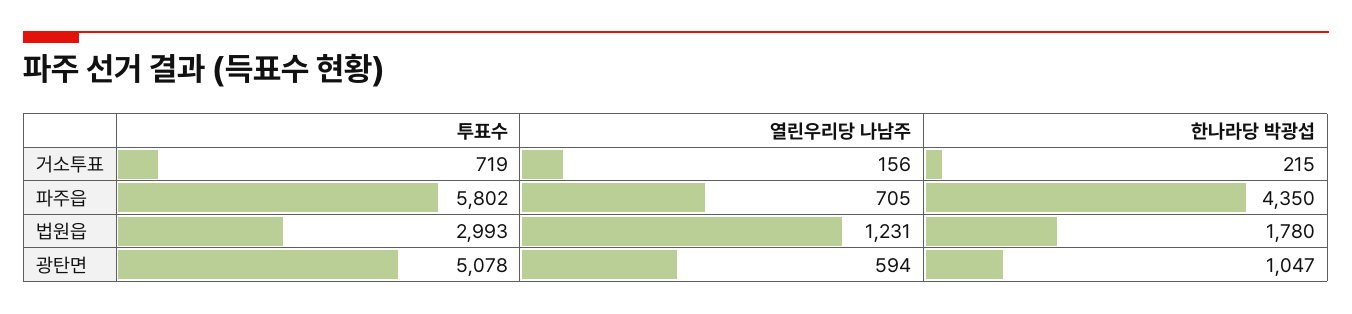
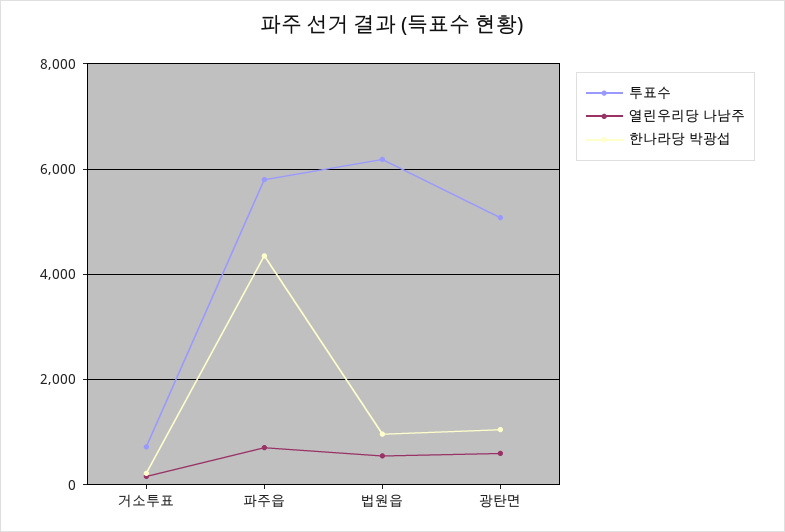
  {
    "투표수": {
      "거소투표": 719,
      "파주읍": 5802,
-     "법원읍": 2993,
+     "법원읍": 6200,
      "광탄면": 5078
    },
    "열린우리당 나남주": {
      "거소투표": 156,
      "파주읍": 705,
-     "법원읍": 1231,
+     "법원읍": 600,
      "광탄면": 594
    },
    "한나라당 박광섭": {
      "거소투표": 215,
      "파주읍": 4350,
-     "법원읍": 1780,
+     "법원읍": 1000,
      "광탄면": 1047
    }
  }

